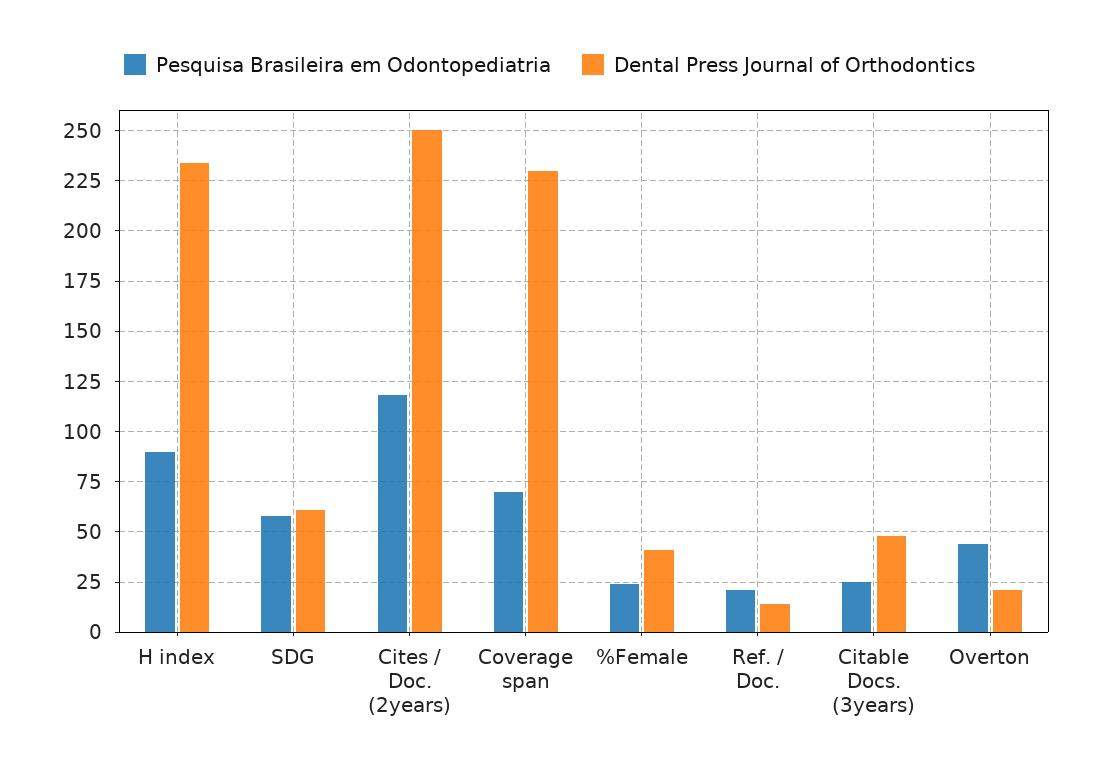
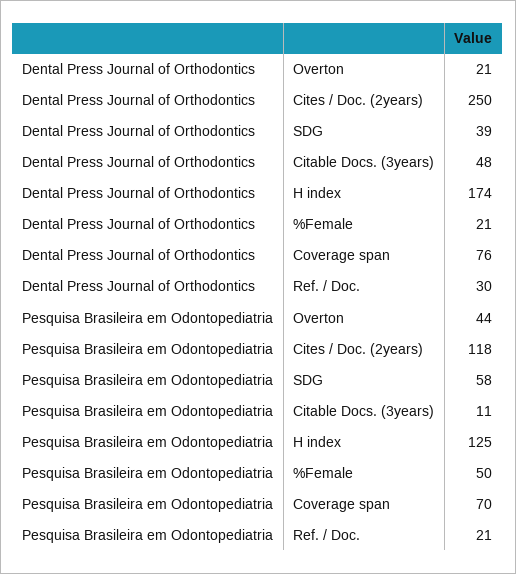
  {
    "Pesquisa Brasileira em Odontopediatria": {
-     "H index": 90,
+     "H index": 125,
      "SDG": 58,
      "Cites / Doc. (2years)": 118,
      "Coverage span": 70,
-     "%Female": 25,
+     "%Female": 50,
      "Ref. / Doc.": 21,
-     "Citable Docs. (3years)": 25,
+     "Citable Docs. (3years)": 11,
      "Overton": 44
    },
    "Dental Press Journal of Orthodontics": {
-     "H index": 235,
+     "H index": 174,
-     "SDG": 60,
+     "SDG": 39,
      "Cites / Doc. (2years)": 250,
-     "Coverage span": 230,
+     "Coverage span": 76,
-     "%Female": 40,
+     "%Female": 21,
-     "Ref. / Doc.": 15,
+     "Ref. / Doc.": 30,
      "Citable Docs. (3years)": 48,
      "Overton": 21
    }
  }

